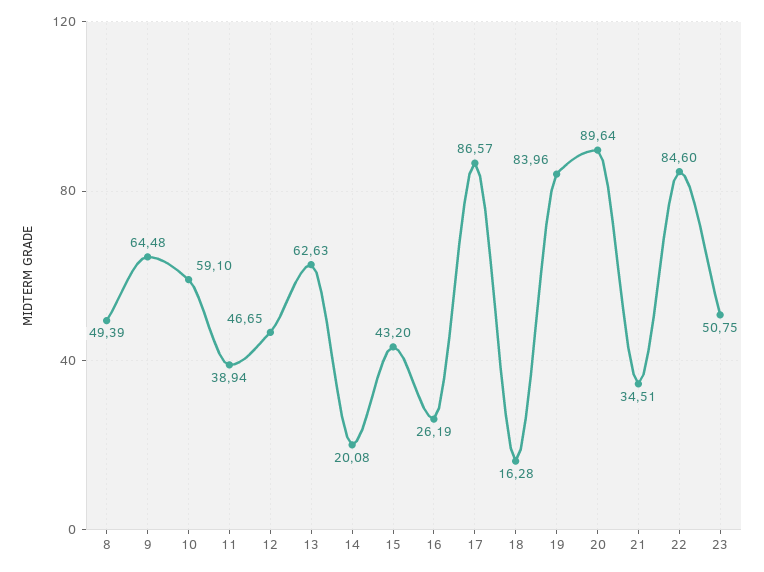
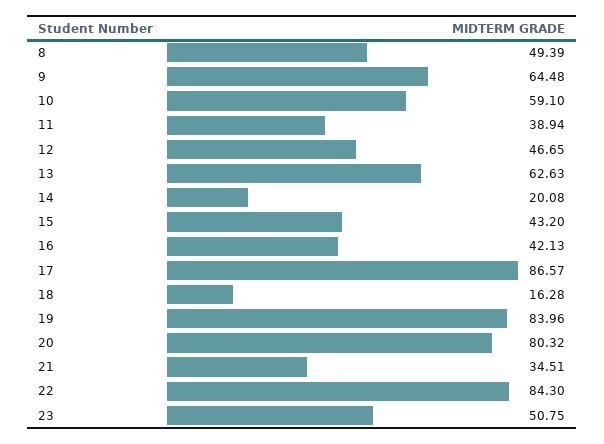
  {
    "8": 49.39,
    "9": 64.48,
    "10": 59.1,
    "11": 38.94,
    "12": 46.65,
    "13": 62.63,
    "14": 20.08,
    "15": 43.2,
-   "16": 26.19,
+   "16": 42.13,
    "17": 86.57,
    "18": 16.28,
    "19": 83.96,
-   "20": 89.64,
+   "20": 80.32,
    "21": 34.51,
-   "22": 84.6,
+   "22": 84.3,
    "23": 50.75
  }

